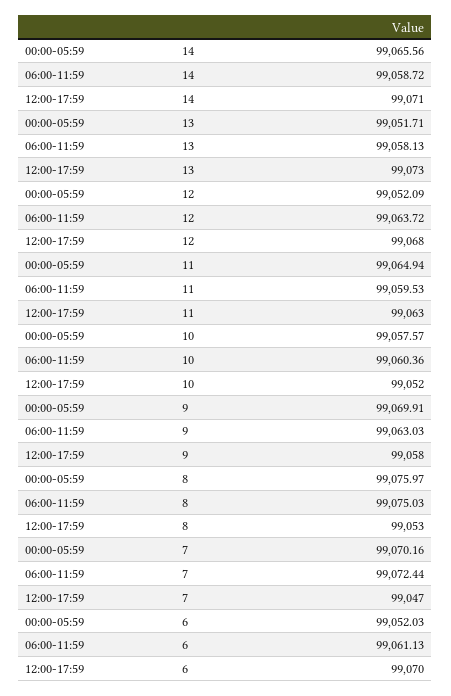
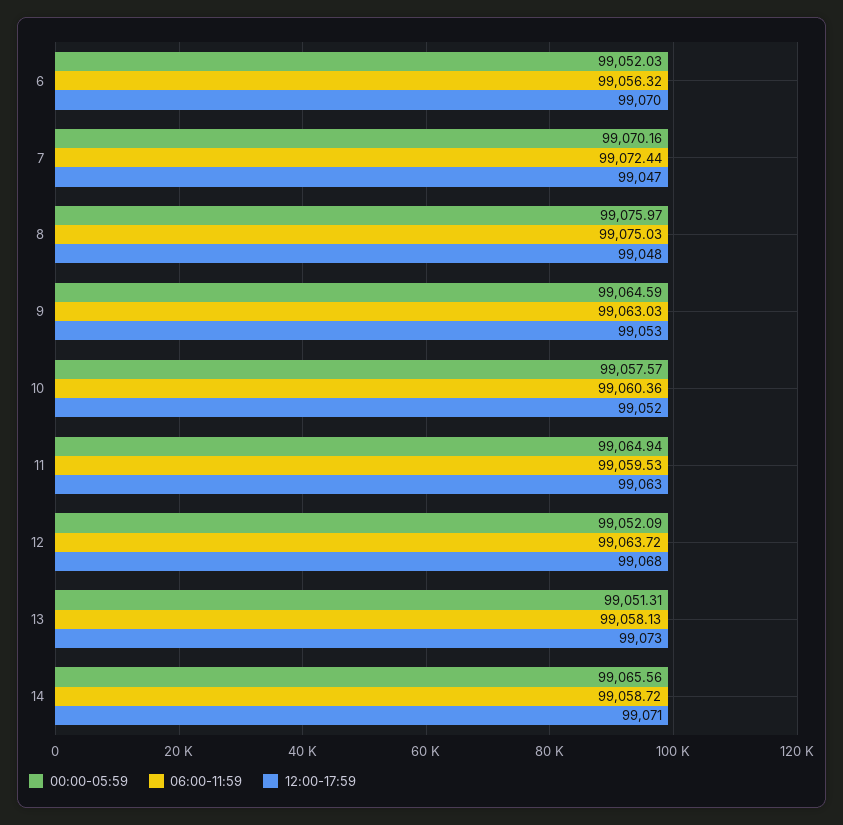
  {
    "00:00-05:59": {
      "14": 99065.56,
-     "13": 99051.71,
+     "13": 99051.31,
      "12": 99052.09,
      "11": 99064.94,
      "10": 99057.57,
-     "9": 99069.91,
+     "9": 99064.59,
      "8": 99075.97,
      "7": 99070.16,
      "6": 99052.03
    },
    "06:00-11:59": {
      "14": 99058.72,
      "13": 99058.13,
      "12": 99063.72,
      "11": 99059.53,
      "10": 99060.36,
      "9": 99063.03,
      "8": 99075.03,
      "7": 99072.44,
-     "6": 99061.13
+     "6": 99056.32
    },
    "12:00-17:59": {
      "14": 99071,
      "13": 99073,
      "12": 99068,
      "11": 99063,
      "10": 99052,
-     "9": 99058,
+     "9": 99053,
-     "8": 99053,
+     "8": 99048,
      "7": 99047,
      "6": 99070
    }
  }

